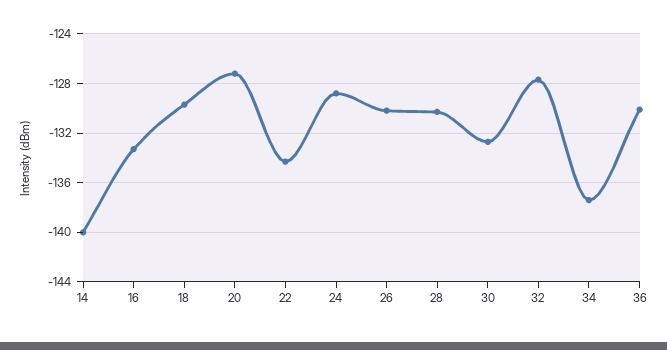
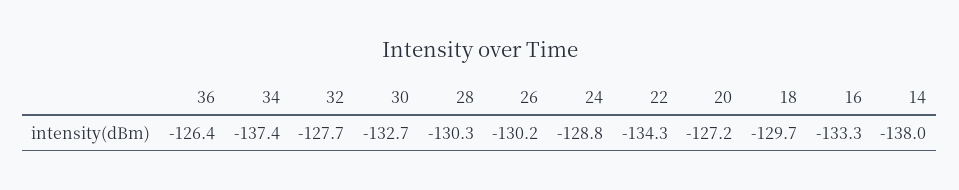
  {
-   "14": -140,
+   "14": -138,
    "16": -133.3,
    "18": -129.7,
    "20": -127.2,
    "22": -134.3,
    "24": -128.8,
    "26": -130.2,
    "28": -130.3,
    "30": -132.7,
    "32": -127.7,
    "34": -137.4,
-   "36": -130
+   "36": -126.4
  }

